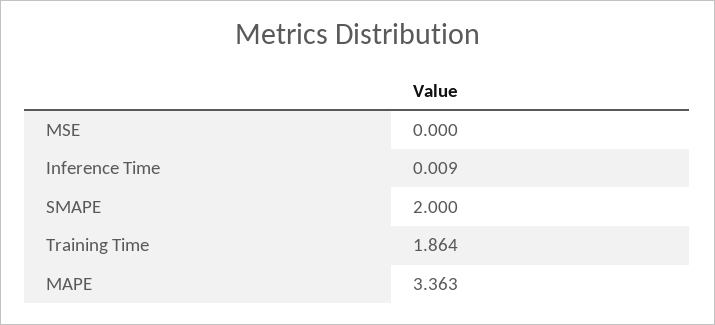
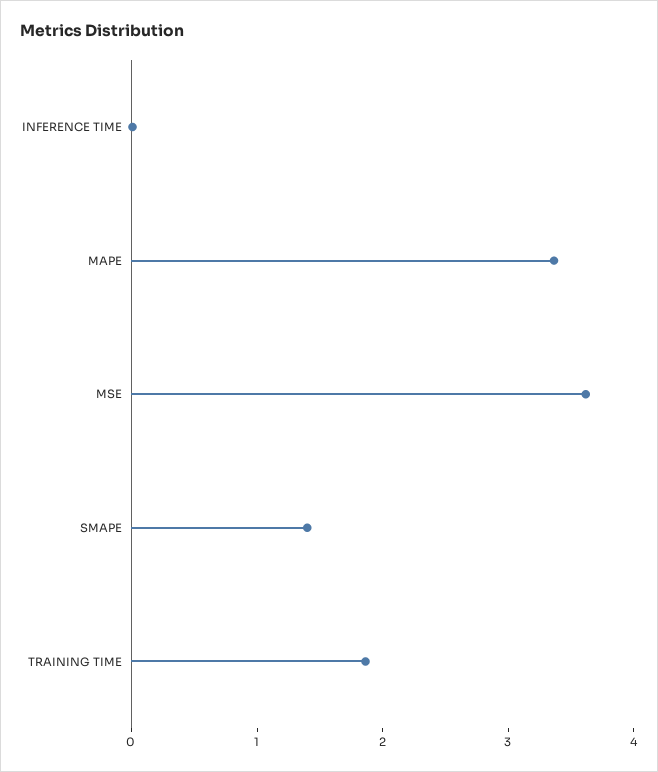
  {
-   "MSE": 0,
+   "MSE": 3.6,
    "Inference Time": 0.009,
-   "SMAPE": 2,
+   "SMAPE": 1.4,
    "Training Time": 1.864,
    "MAPE": 3.363
  }

